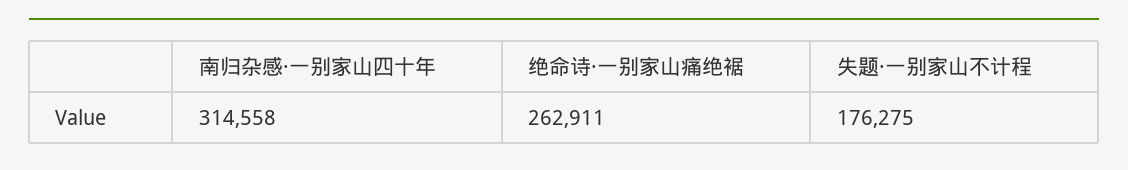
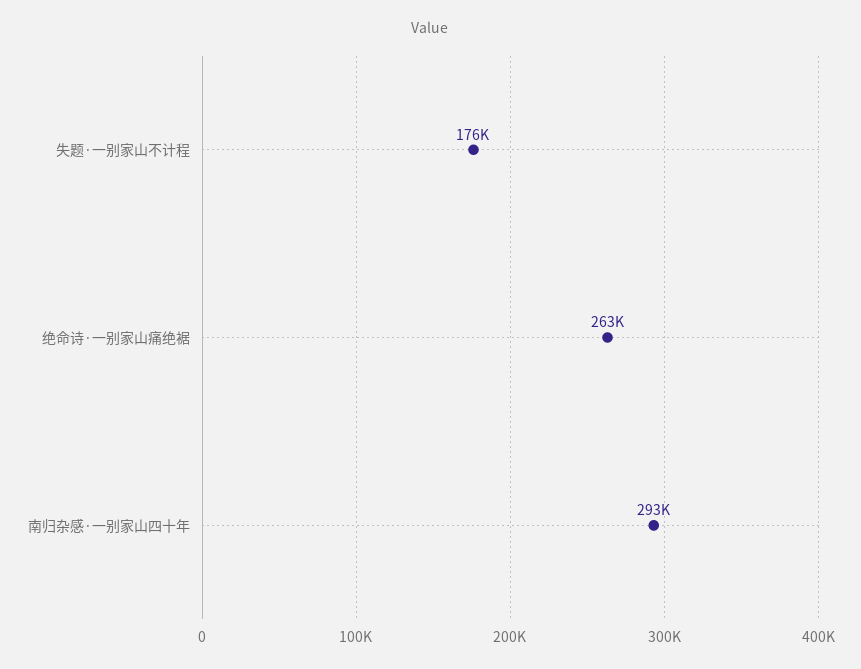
  {
-   "南归杂感·一别家山四十年": 314558,
+   "南归杂感·一别家山四十年": 293000,
    "绝命诗·一别家山痛绝裾": 262911,
    "失题·一别家山不计程": 176275
  }

